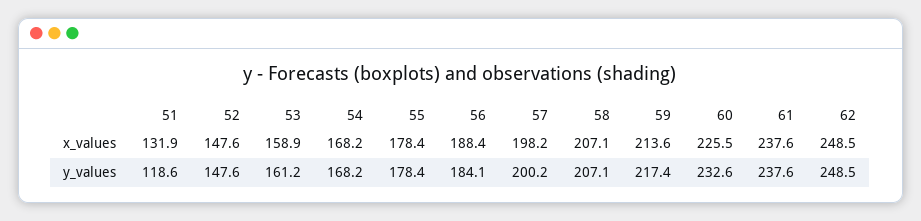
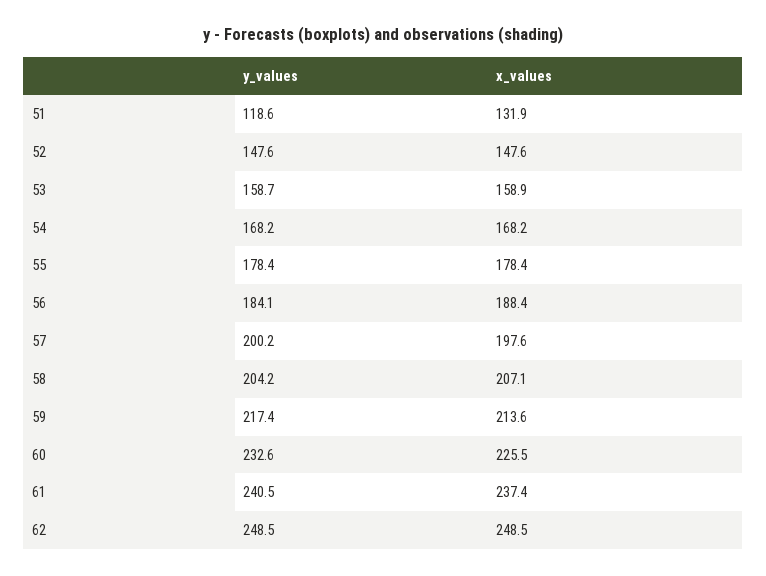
  {
    "51": {
      "x_values": 131.9,
      "y_values": 118.6
    },
    "52": {
      "x_values": 147.6,
      "y_values": 147.6
    },
    "53": {
      "x_values": 158.9,
-     "y_values": 161.2
+     "y_values": 158.7
    },
    "54": {
      "x_values": 168.2,
      "y_values": 168.2
    },
    "55": {
      "x_values": 178.4,
      "y_values": 178.4
    },
    "56": {
      "x_values": 188.4,
      "y_values": 184.1
    },
    "57": {
-     "x_values": 198.2,
+     "x_values": 197.6,
      "y_values": 200.2
    },
    "58": {
      "x_values": 207.1,
-     "y_values": 207.1
+     "y_values": 204.2
    },
    "59": {
      "x_values": 213.6,
      "y_values": 217.4
    },
    "60": {
      "x_values": 225.5,
      "y_values": 232.6
    },
    "61": {
-     "x_values": 237.6,
+     "x_values": 237.4,
-     "y_values": 237.6
+     "y_values": 240.5
    },
    "62": {
      "x_values": 248.5,
      "y_values": 248.5
    }
  }

